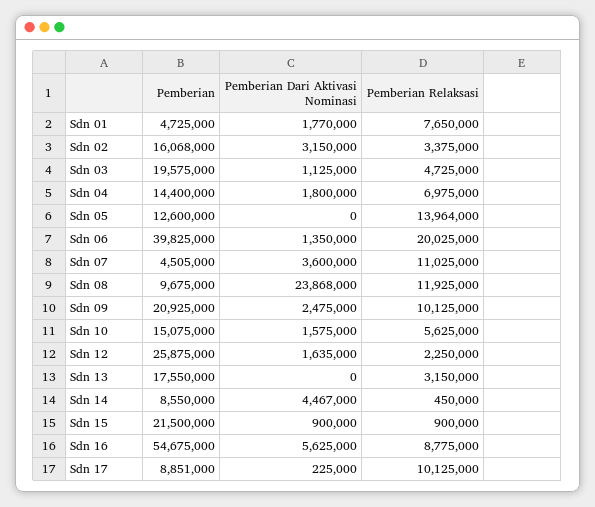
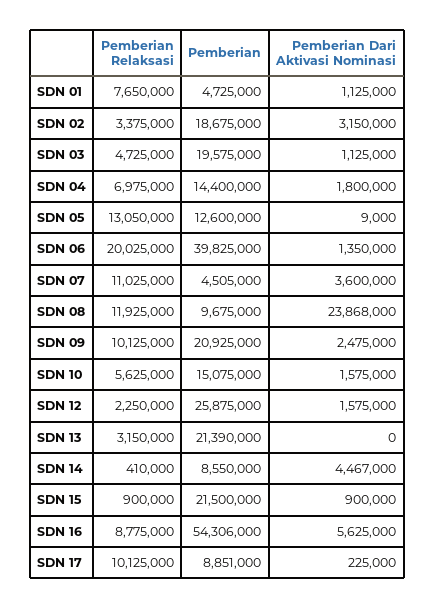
  {
    "Pemberian": {
      "Sdn 01": 4725000,
-     "Sdn 02": 16068000,
+     "Sdn 02": 18675000,
      "Sdn 03": 19575000,
      "Sdn 04": 14400000,
      "Sdn 05": 12600000,
      "Sdn 06": 39825000,
      "Sdn 07": 4505000,
      "Sdn 08": 9675000,
      "Sdn 09": 20925000,
      "Sdn 10": 15075000,
      "Sdn 12": 25875000,
-     "Sdn 13": 17550000,
+     "Sdn 13": 21390000,
      "Sdn 14": 8550000,
      "Sdn 15": 21500000,
-     "Sdn 16": 54675000,
+     "Sdn 16": 54306000,
      "Sdn 17": 8851000
    },
    "Pemberian Dari Aktivasi Nominasi": {
-     "Sdn 01": 1770000,
+     "Sdn 01": 1125000,
      "Sdn 02": 3150000,
      "Sdn 03": 1125000,
      "Sdn 04": 1800000,
-     "Sdn 05": 0,
+     "Sdn 05": 9000,
      "Sdn 06": 1350000,
      "Sdn 07": 3600000,
      "Sdn 08": 23868000,
      "Sdn 09": 2475000,
      "Sdn 10": 1575000,
-     "Sdn 12": 1635000,
+     "Sdn 12": 1575000,
      "Sdn 13": 0,
      "Sdn 14": 4467000,
      "Sdn 15": 900000,
      "Sdn 16": 5625000,
      "Sdn 17": 225000
    },
    "Pemberian Relaksasi": {
      "Sdn 01": 7650000,
      "Sdn 02": 3375000,
      "Sdn 03": 4725000,
      "Sdn 04": 6975000,
-     "Sdn 05": 13964000,
+     "Sdn 05": 13050000,
      "Sdn 06": 20025000,
      "Sdn 07": 11025000,
      "Sdn 08": 11925000,
      "Sdn 09": 10125000,
      "Sdn 10": 5625000,
      "Sdn 12": 2250000,
      "Sdn 13": 3150000,
-     "Sdn 14": 450000,
+     "Sdn 14": 410000,
      "Sdn 15": 900000,
      "Sdn 16": 8775000,
      "Sdn 17": 10125000
    }
  }

